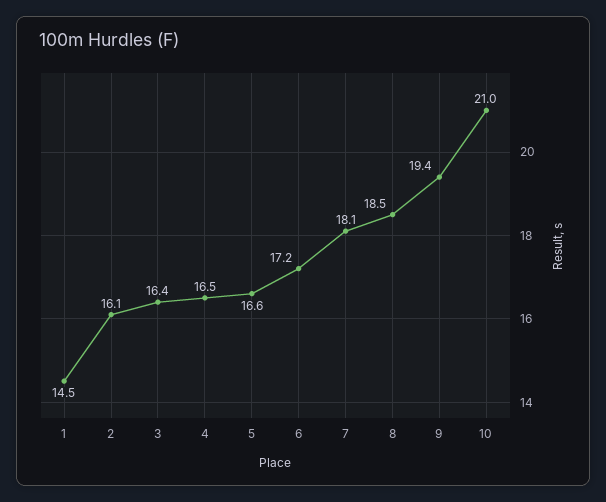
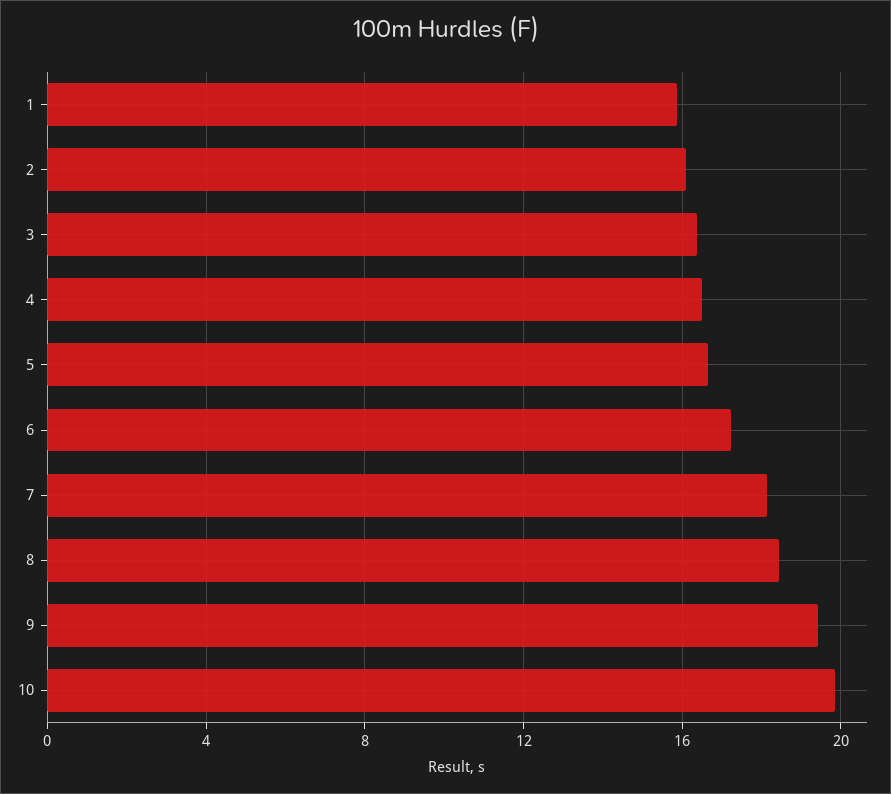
  {
-   "1": 14.5,
+   "1": 16,
    "2": 16.1,
    "3": 16.4,
    "4": 16.5,
    "5": 16.6,
    "6": 17.2,
    "7": 18.1,
    "8": 18.5,
    "9": 19.4,
-   "10": 21
+   "10": 20
  }

